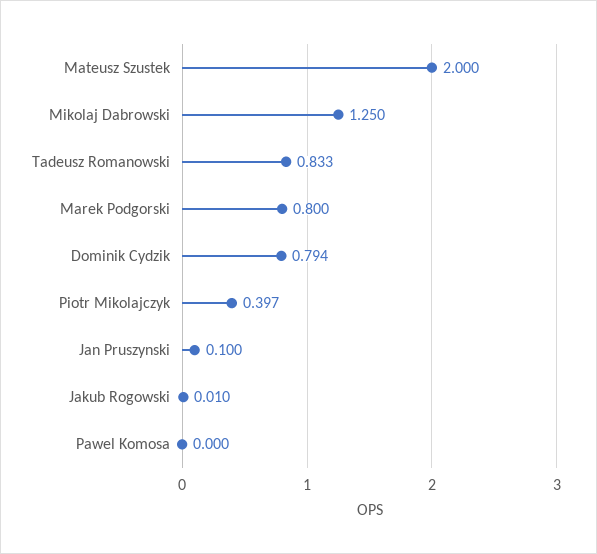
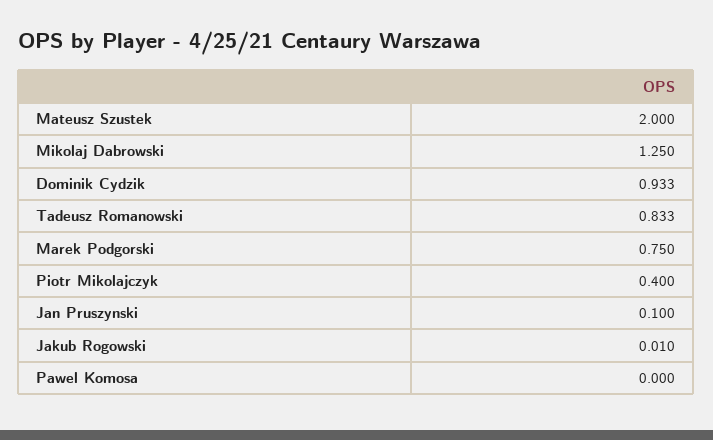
  {
    "Mateusz Szustek": 2,
    "Mikolaj Dabrowski": 1.25,
    "Tadeusz Romanowski": 0.833,
-   "Marek Podgorski": 0.8,
+   "Marek Podgorski": 0.75,
-   "Dominik Cydzik": 0.794,
+   "Dominik Cydzik": 0.933,
-   "Piotr Mikolajczyk": 0.397,
+   "Piotr Mikolajczyk": 0.4,
    "Jan Pruszynski": 0.1,
    "Jakub Rogowski": 0.01,
    "Pawel Komosa": 0
  }

